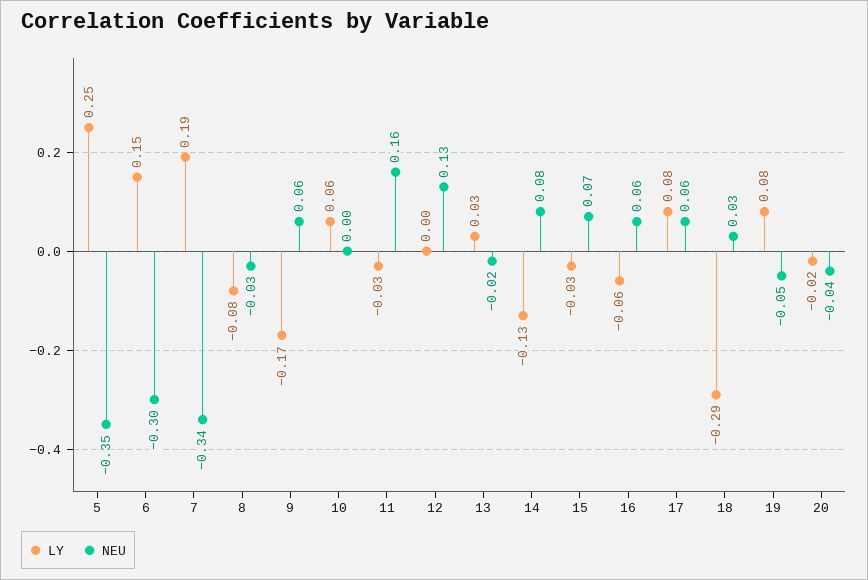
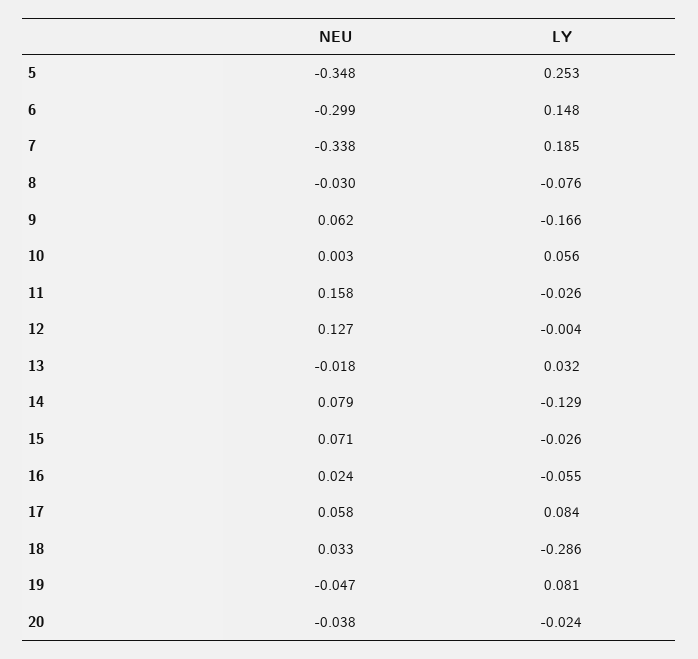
  {
    "LY": {
      "5": 0.253,
      "6": 0.148,
      "7": 0.185,
      "8": -0.076,
      "9": -0.166,
      "10": 0.056,
      "11": -0.026,
      "12": -0.004,
      "13": 0.032,
      "14": -0.129,
      "15": -0.026,
      "16": -0.055,
      "17": 0.084,
      "18": -0.286,
      "19": 0.081,
      "20": -0.024
    },
    "NEU": {
      "5": -0.348,
      "6": -0.299,
      "7": -0.338,
      "8": -0.03,
      "9": 0.062,
      "10": 0.003,
      "11": 0.158,
      "12": 0.127,
      "13": -0.018,
      "14": 0.079,
      "15": 0.071,
-     "16": 0.06,
+     "16": 0.024,
      "17": 0.058,
      "18": 0.033,
      "19": -0.047,
      "20": -0.038
    }
  }

